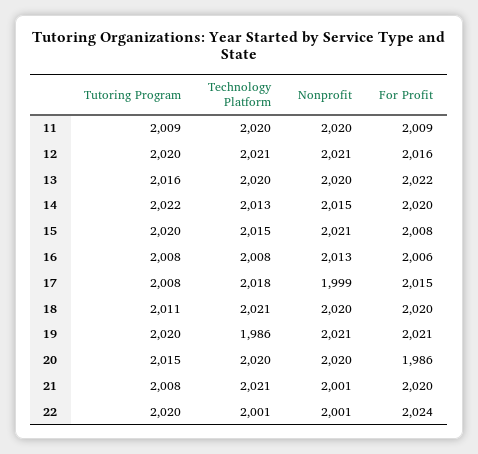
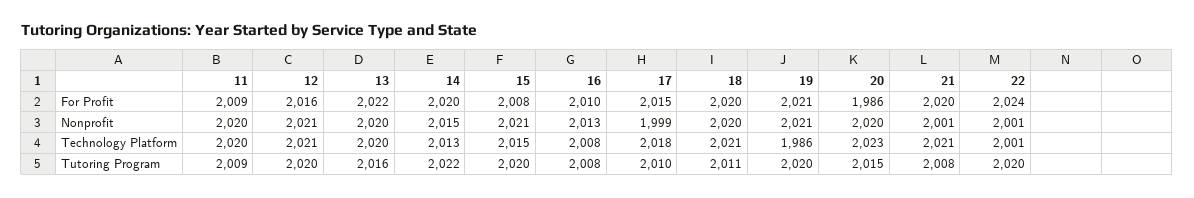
  {
    "Tutoring Program": {
      "11": 2009,
      "12": 2020,
      "13": 2016,
      "14": 2022,
      "15": 2020,
      "16": 2008,
-     "17": 2008,
+     "17": 2010,
      "18": 2011,
      "19": 2020,
      "20": 2015,
      "21": 2008,
      "22": 2020
    },
    "Technology Platform": {
      "11": 2020,
      "12": 2021,
      "13": 2020,
      "14": 2013,
      "15": 2015,
      "16": 2008,
      "17": 2018,
      "18": 2021,
      "19": 1986,
-     "20": 2020,
+     "20": 2023,
      "21": 2021,
      "22": 2001
    },
    "Nonprofit": {
      "11": 2020,
      "12": 2021,
      "13": 2020,
      "14": 2015,
      "15": 2021,
      "16": 2013,
      "17": 1999,
      "18": 2020,
      "19": 2021,
      "20": 2020,
      "21": 2001,
      "22": 2001
    },
    "For Profit": {
      "11": 2009,
      "12": 2016,
      "13": 2022,
      "14": 2020,
      "15": 2008,
-     "16": 2006,
+     "16": 2010,
      "17": 2015,
      "18": 2020,
      "19": 2021,
      "20": 1986,
      "21": 2020,
      "22": 2024
    }
  }

